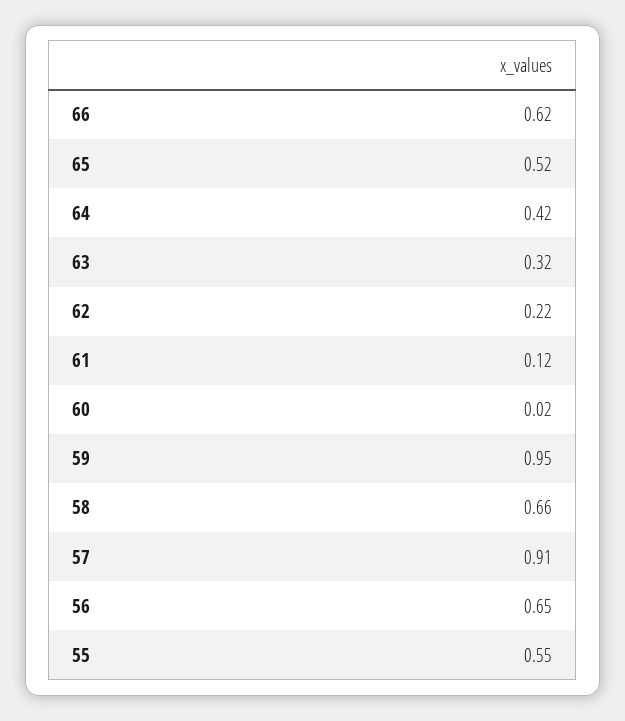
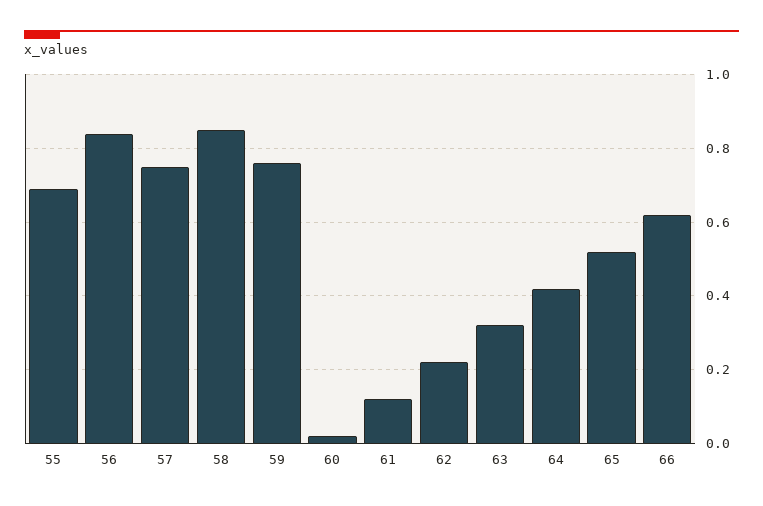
  {
    "66": 0.62,
    "65": 0.52,
    "64": 0.42,
    "63": 0.32,
    "62": 0.22,
    "61": 0.12,
    "60": 0.02,
-   "59": 0.95,
+   "59": 0.75,
-   "58": 0.66,
+   "58": 0.85,
-   "57": 0.91,
+   "57": 0.75,
-   "56": 0.65,
+   "56": 0.85,
-   "55": 0.55
+   "55": 0.7
  }

